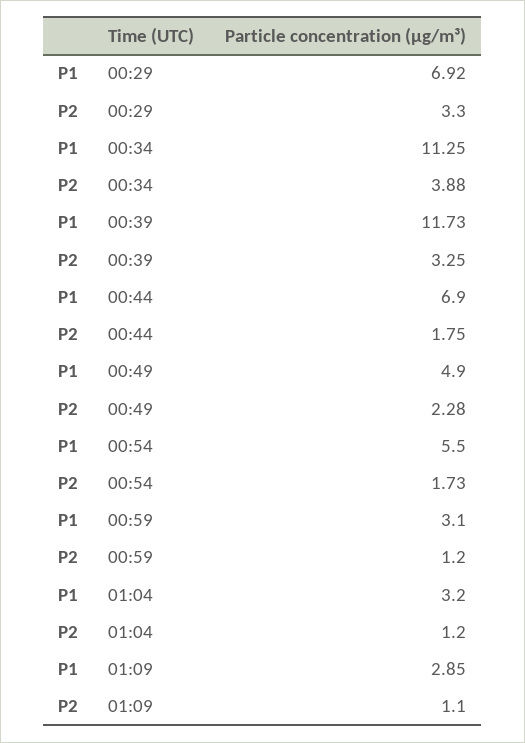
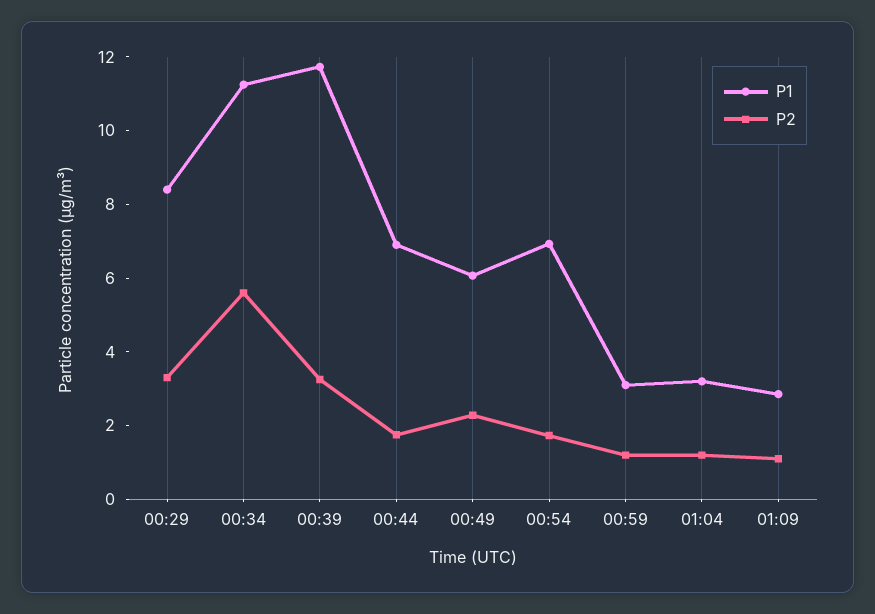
  {
    "P1": {
-     "00:29": 6.92,
+     "00:29": 8.5,
      "00:34": 11.25,
      "00:39": 11.73,
      "00:44": 6.9,
-     "00:49": 4.9,
+     "00:49": 6,
-     "00:54": 5.5,
+     "00:54": 7,
      "00:59": 3.1,
      "01:04": 3.2,
      "01:09": 2.85
    },
    "P2": {
      "00:29": 3.3,
-     "00:34": 3.88,
+     "00:34": 5.5,
      "00:39": 3.25,
      "00:44": 1.75,
      "00:49": 2.28,
      "00:54": 1.73,
      "00:59": 1.2,
      "01:04": 1.2,
      "01:09": 1.1
    }
  }

